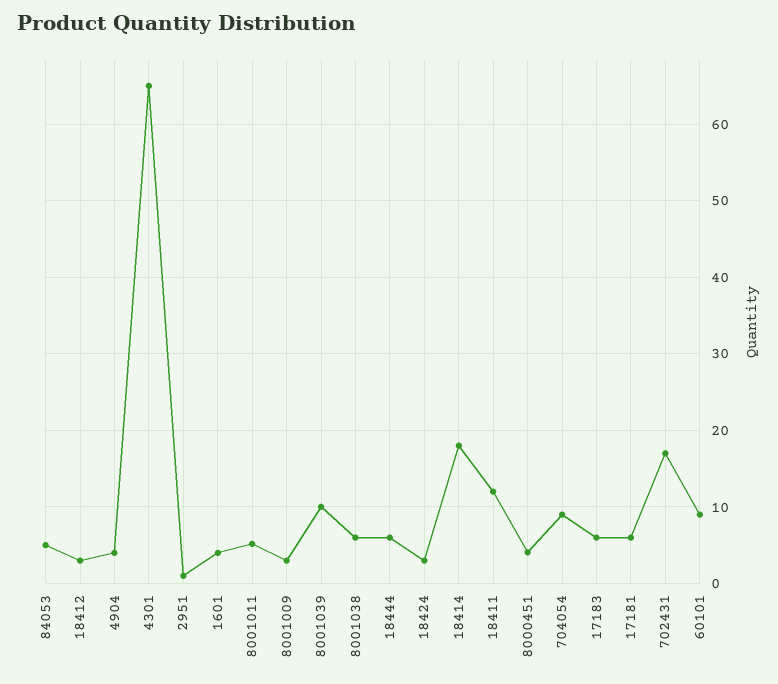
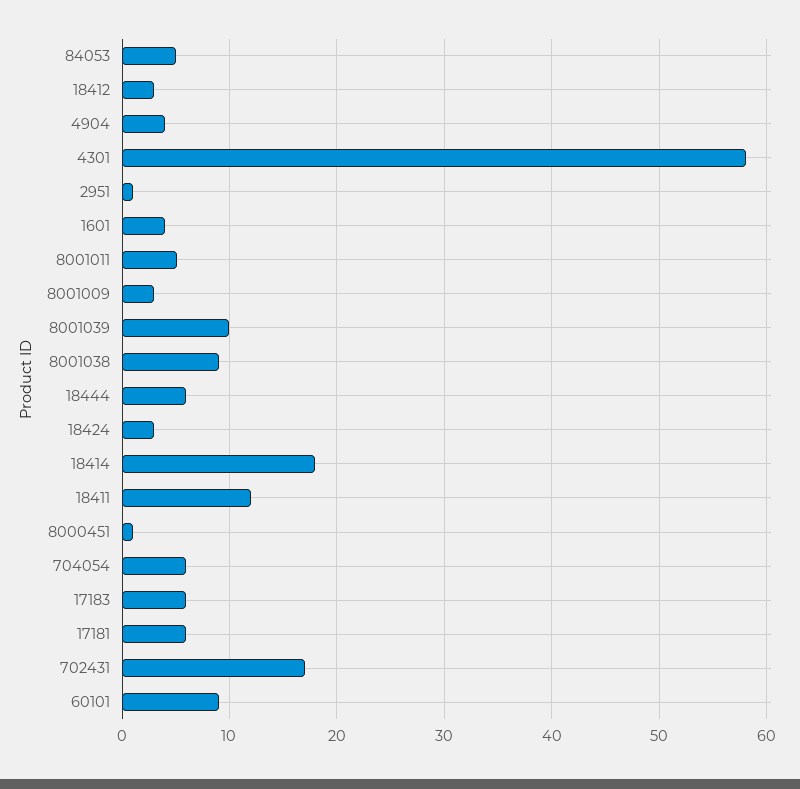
  {
    "84053": 5,
    "18412": 3,
    "4904": 4,
-   "4301": 65,
+   "4301": 58,
    "2951": 1,
    "1601": 4,
    "8001011": 5,
    "8001009": 3,
    "8001039": 10,
-   "8001038": 6,
+   "8001038": 9,
    "18444": 6,
    "18424": 3,
    "18414": 18,
    "18411": 12,
-   "8000451": 4,
+   "8000451": 1,
-   "704054": 9,
+   "704054": 6,
    "17183": 6,
    "17181": 6,
    "702431": 17,
    "60101": 9
  }

